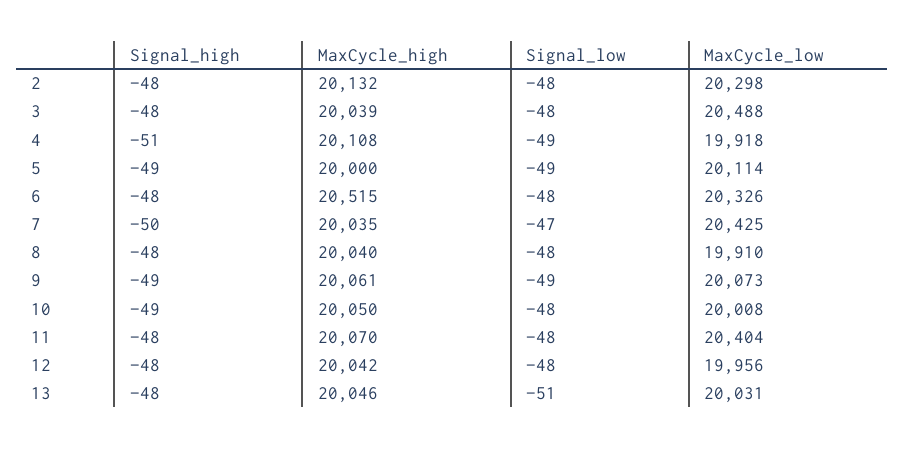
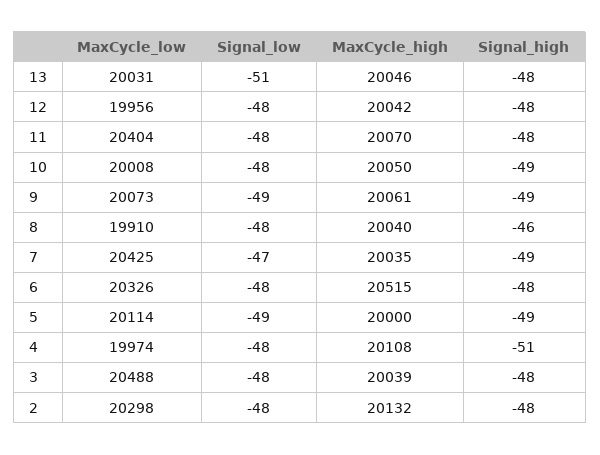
  {
    "Signal_high": {
      "2": -48,
      "3": -48,
      "4": -51,
      "5": -49,
      "6": -48,
-     "7": -50,
+     "7": -49,
-     "8": -48,
+     "8": -46,
      "9": -49,
      "10": -49,
      "11": -48,
      "12": -48,
      "13": -48
    },
    "MaxCycle_high": {
      "2": 20132,
      "3": 20039,
      "4": 20108,
      "5": 20000,
      "6": 20515,
      "7": 20035,
      "8": 20040,
      "9": 20061,
      "10": 20050,
      "11": 20070,
      "12": 20042,
      "13": 20046
    },
    "Signal_low": {
      "2": -48,
      "3": -48,
-     "4": -49,
+     "4": -48,
      "5": -49,
      "6": -48,
      "7": -47,
      "8": -48,
      "9": -49,
      "10": -48,
      "11": -48,
      "12": -48,
      "13": -51
    },
    "MaxCycle_low": {
      "2": 20298,
      "3": 20488,
-     "4": 19918,
+     "4": 19974,
      "5": 20114,
      "6": 20326,
      "7": 20425,
      "8": 19910,
      "9": 20073,
      "10": 20008,
      "11": 20404,
      "12": 19956,
      "13": 20031
    }
  }

